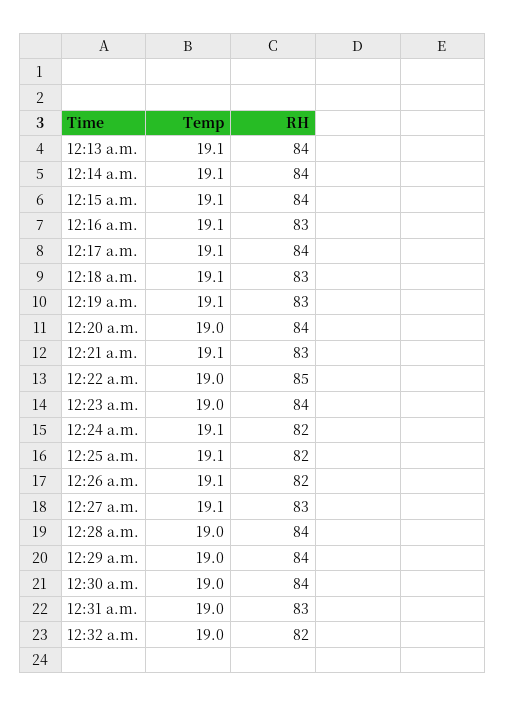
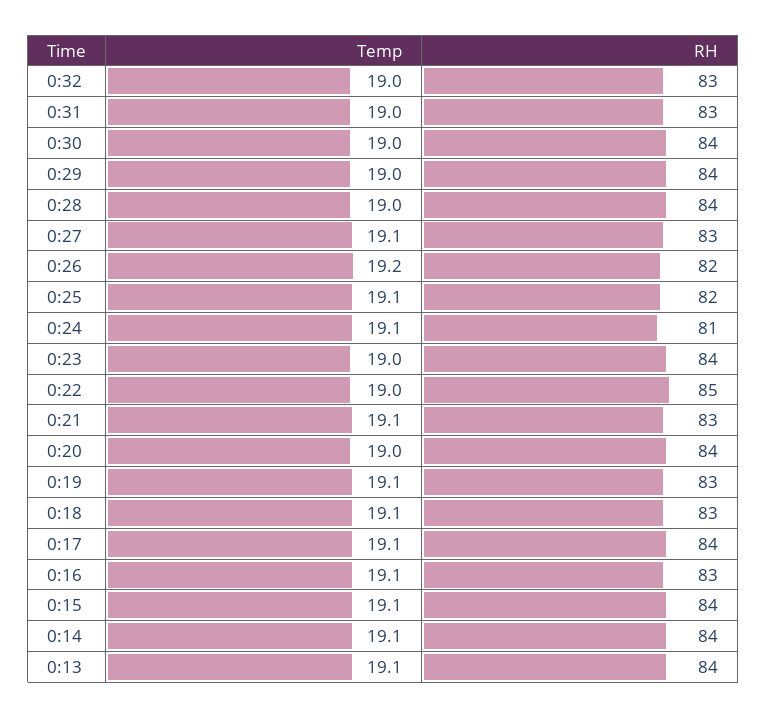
  {
    "Temp": {
      "12:13 a.m.": 19.1,
      "12:14 a.m.": 19.1,
      "12:15 a.m.": 19.1,
      "12:16 a.m.": 19.1,
      "12:17 a.m.": 19.1,
      "12:18 a.m.": 19.1,
      "12:19 a.m.": 19.1,
      "12:20 a.m.": 19,
      "12:21 a.m.": 19.1,
      "12:22 a.m.": 19,
      "12:23 a.m.": 19,
      "12:24 a.m.": 19.1,
      "12:25 a.m.": 19.1,
-     "12:26 a.m.": 19.1,
+     "12:26 a.m.": 19.2,
      "12:27 a.m.": 19.1,
      "12:28 a.m.": 19,
      "12:29 a.m.": 19,
      "12:30 a.m.": 19,
      "12:31 a.m.": 19,
      "12:32 a.m.": 19
    },
    "RH": {
      "12:13 a.m.": 84,
      "12:14 a.m.": 84,
      "12:15 a.m.": 84,
      "12:16 a.m.": 83,
      "12:17 a.m.": 84,
      "12:18 a.m.": 83,
      "12:19 a.m.": 83,
      "12:20 a.m.": 84,
      "12:21 a.m.": 83,
      "12:22 a.m.": 85,
      "12:23 a.m.": 84,
-     "12:24 a.m.": 82,
+     "12:24 a.m.": 81,
      "12:25 a.m.": 82,
      "12:26 a.m.": 82,
      "12:27 a.m.": 83,
      "12:28 a.m.": 84,
      "12:29 a.m.": 84,
      "12:30 a.m.": 84,
      "12:31 a.m.": 83,
-     "12:32 a.m.": 82
+     "12:32 a.m.": 83
    }
  }

